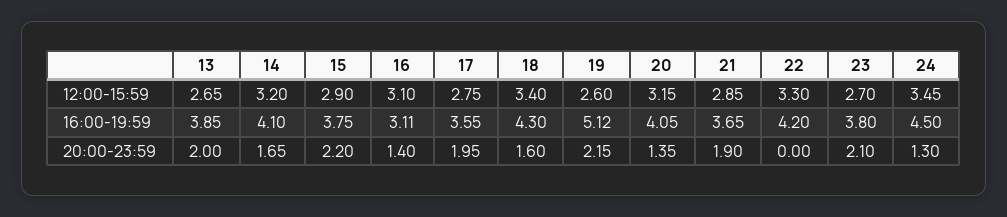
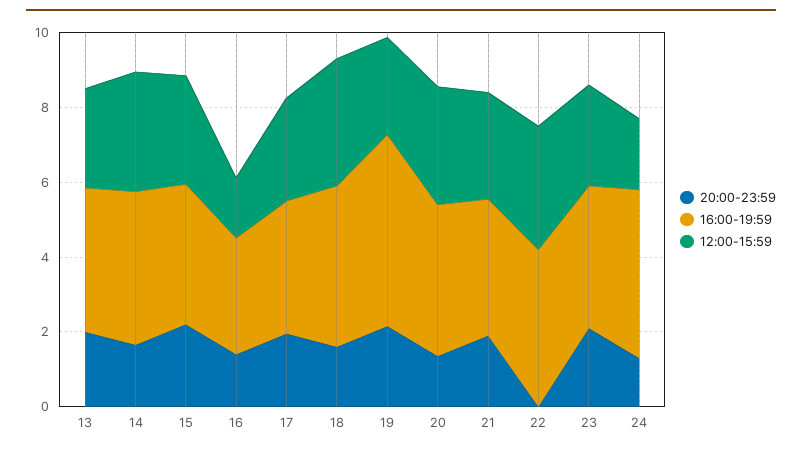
  {
    "12:00-15:59": {
      "13": 2.65,
      "14": 3.2,
      "15": 2.9,
-     "16": 3.1,
+     "16": 1.5,
      "17": 2.75,
      "18": 3.4,
      "19": 2.6,
      "20": 3.15,
      "21": 2.85,
      "22": 3.3,
      "23": 2.7,
-     "24": 3.45
+     "24": 2
    },
    "16:00-19:59": {
      "13": 3.85,
      "14": 4.1,
      "15": 3.75,
      "16": 3.11,
      "17": 3.55,
      "18": 4.3,
      "19": 5.12,
      "20": 4.05,
      "21": 3.65,
      "22": 4.2,
      "23": 3.8,
      "24": 4.5
    },
    "20:00-23:59": {
      "13": 2,
      "14": 1.65,
      "15": 2.2,
      "16": 1.4,
      "17": 1.95,
      "18": 1.6,
      "19": 2.15,
      "20": 1.35,
      "21": 1.9,
      "22": 0,
      "23": 2.1,
      "24": 1.3
    }
  }

